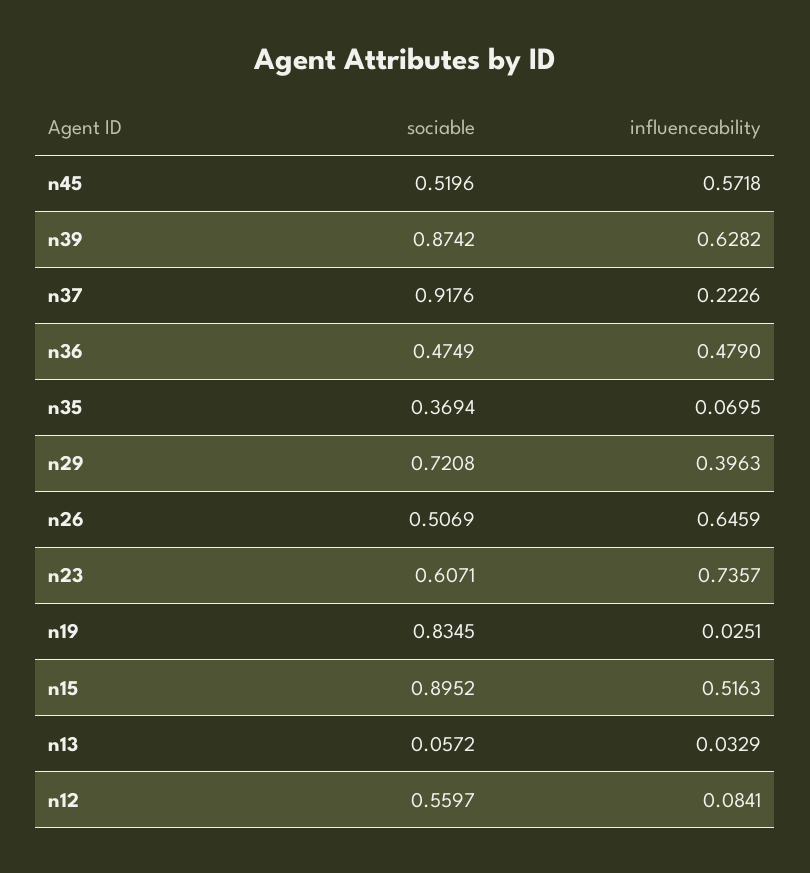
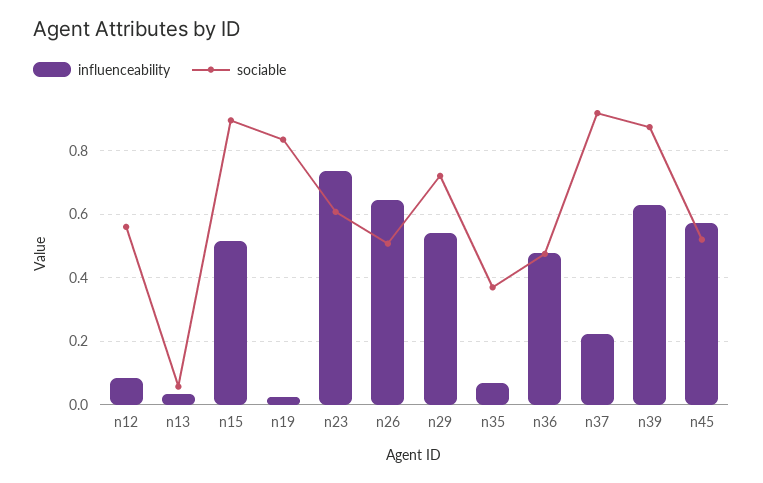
  {
    "sociable": {
      "n45": 0.5196,
      "n39": 0.8742,
      "n37": 0.9176,
      "n36": 0.4749,
      "n35": 0.3694,
      "n29": 0.7208,
      "n26": 0.5069,
      "n23": 0.6071,
      "n19": 0.8345,
      "n15": 0.8952,
      "n13": 0.0572,
      "n12": 0.5597
    },
    "influenceability": {
      "n45": 0.5718,
      "n39": 0.6282,
      "n37": 0.2226,
      "n36": 0.479,
      "n35": 0.0695,
-     "n29": 0.3963,
+     "n29": 0.54,
      "n26": 0.6459,
      "n23": 0.7357,
      "n19": 0.0251,
      "n15": 0.5163,
      "n13": 0.0329,
      "n12": 0.0841
    }
  }

